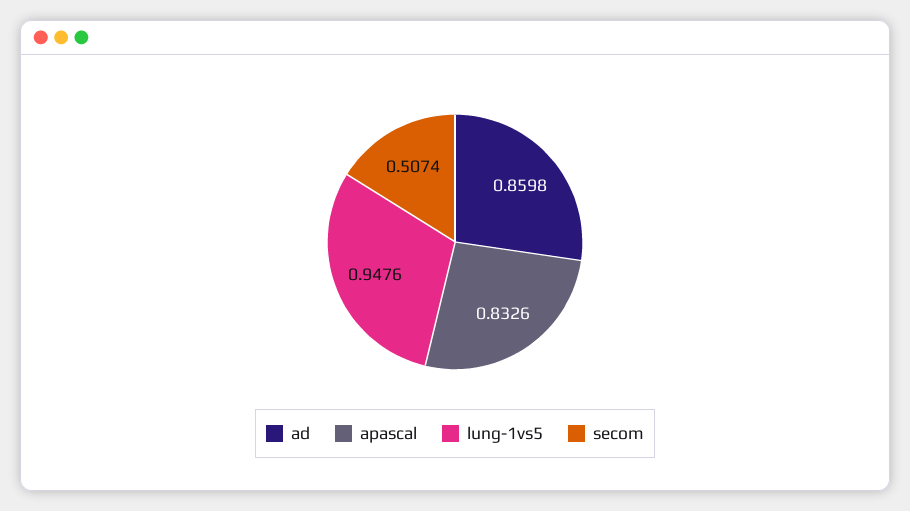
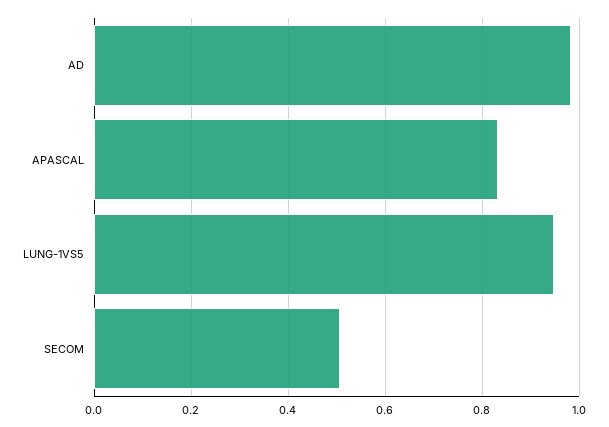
  {
-   "ad": 0.8598,
+   "ad": 0.98,
    "apascal": 0.8326,
    "lung-1vs5": 0.9476,
    "secom": 0.5074
  }

